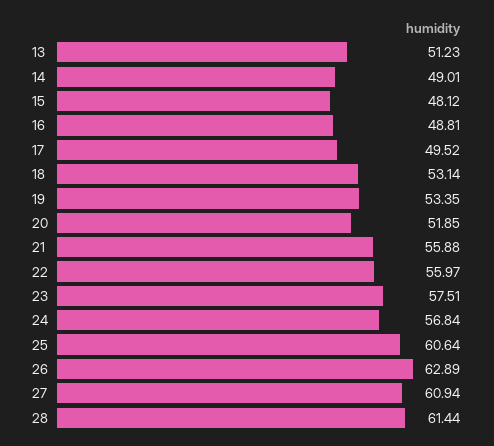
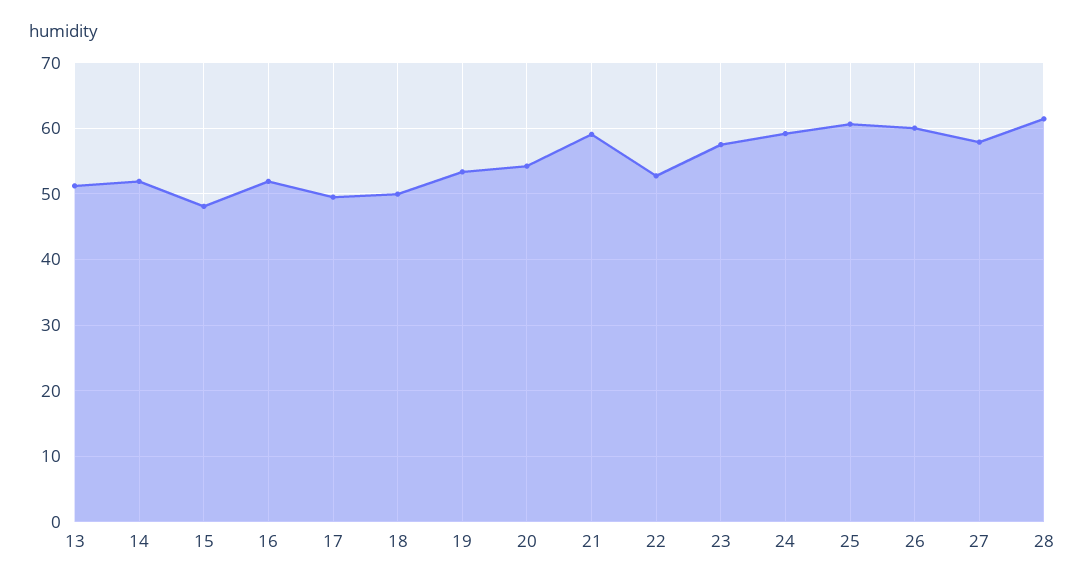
  {
    "13": 51.23,
-   "14": 49.01,
+   "14": 52,
    "15": 48.12,
-   "16": 48.81,
+   "16": 52,
    "17": 49.52,
-   "18": 53.14,
+   "18": 50,
    "19": 53.35,
-   "20": 51.85,
+   "20": 54,
-   "21": 55.88,
+   "21": 59,
-   "22": 55.97,
+   "22": 53,
    "23": 57.51,
-   "24": 56.84,
+   "24": 59,
    "25": 60.64,
-   "26": 62.89,
+   "26": 60,
-   "27": 60.94,
+   "27": 58,
    "28": 61.44
  }

